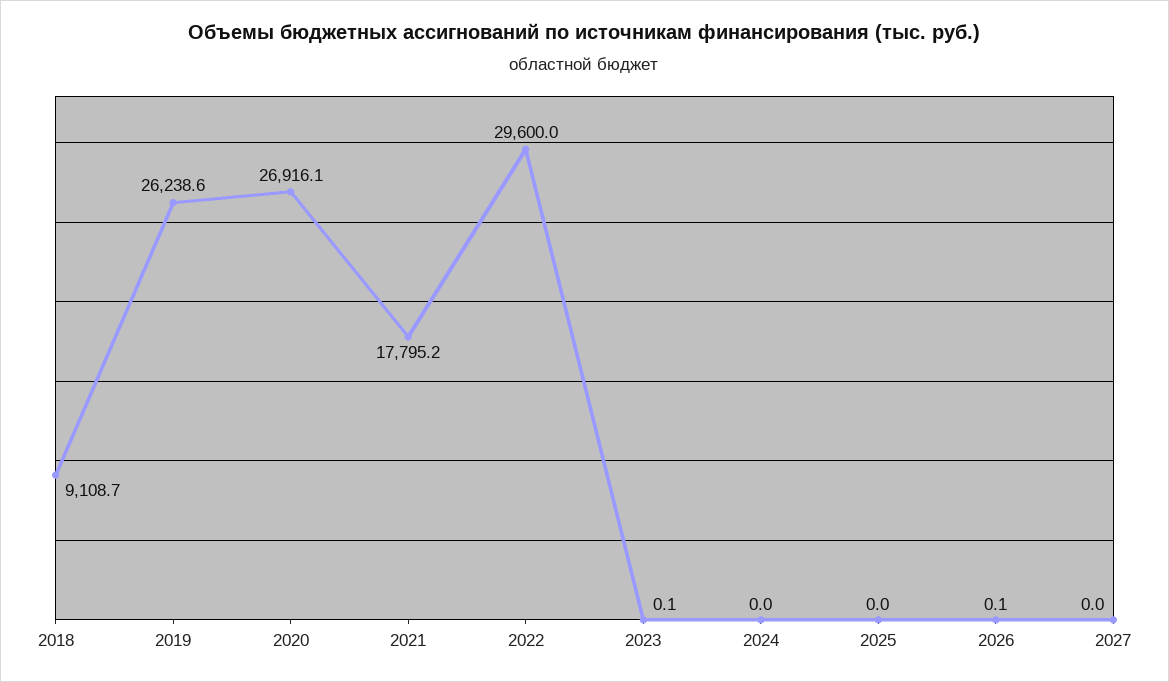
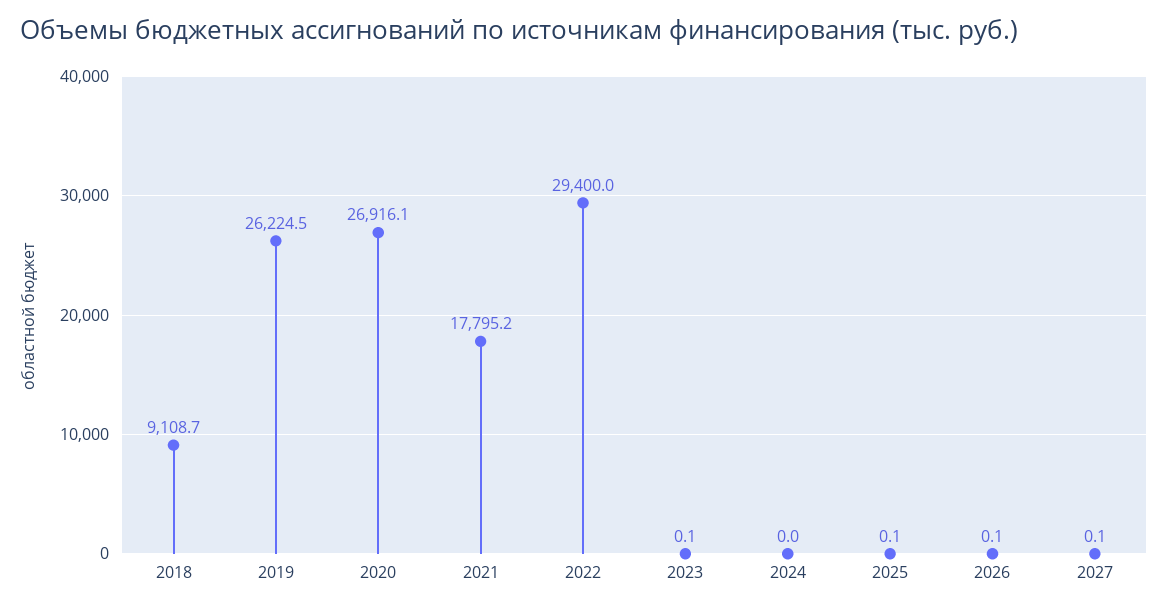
  {
    "2018": 9108.7,
-   "2019": 26238.6,
+   "2019": 26224.5,
    "2020": 26916.1,
    "2021": 17795.2,
-   "2022": 29600,
+   "2022": 29400,
    "2023": 0.1,
    "2024": 0,
-   "2025": 0,
+   "2025": 0.1,
    "2026": 0.1,
-   "2027": 0
+   "2027": 0.1
  }

